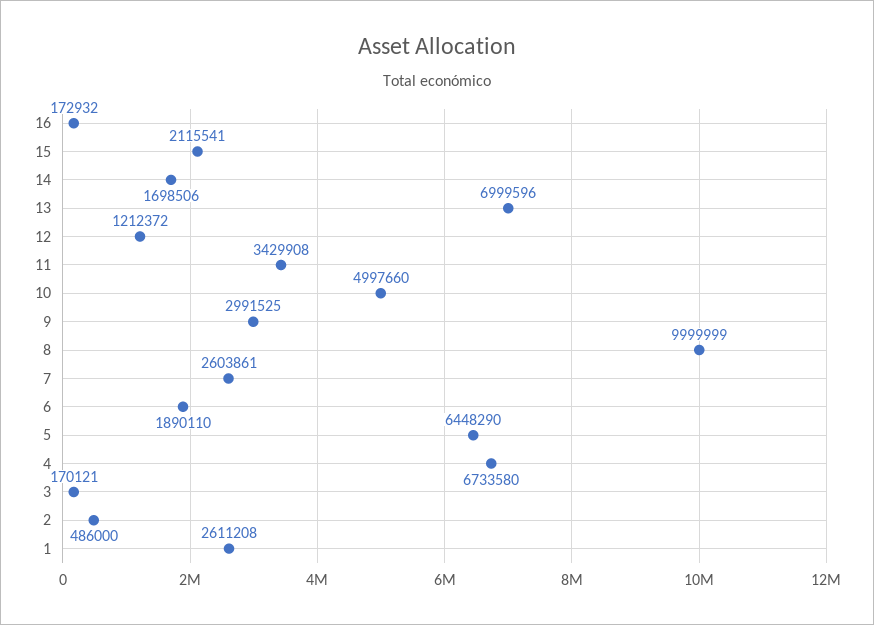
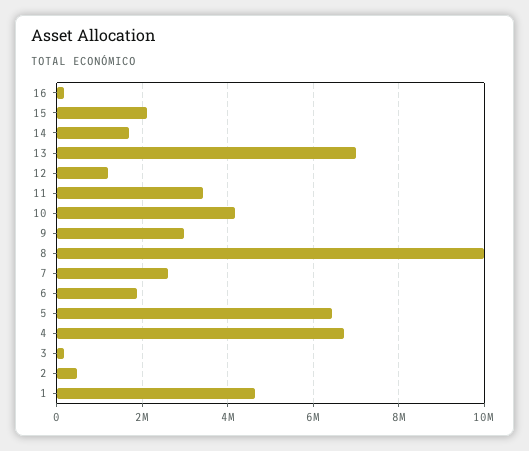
  {
    "16": 172932,
    "15": 2115541,
    "14": 1698506,
    "13": 6999596,
    "12": 1212372,
    "11": 3429908,
-   "10": 4997660,
+   "10": 4200000,
    "9": 2991525,
    "8": 9999999,
    "7": 2603861,
    "6": 1890110,
    "5": 6448290,
    "4": 6733580,
    "3": 170121,
    "2": 486000,
-   "1": 2611208
+   "1": 4600000
  }

